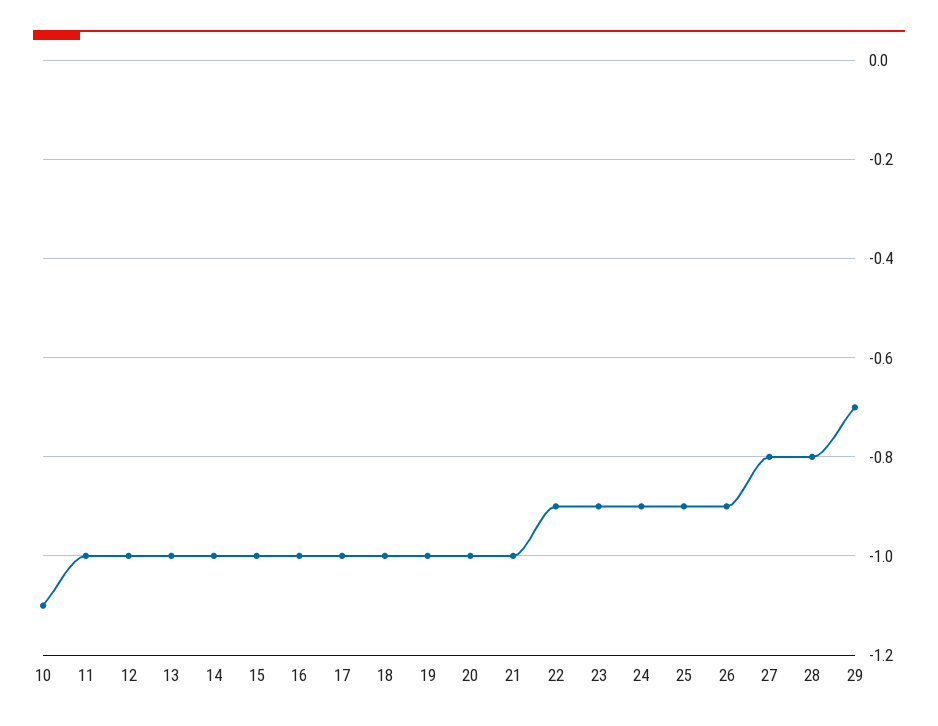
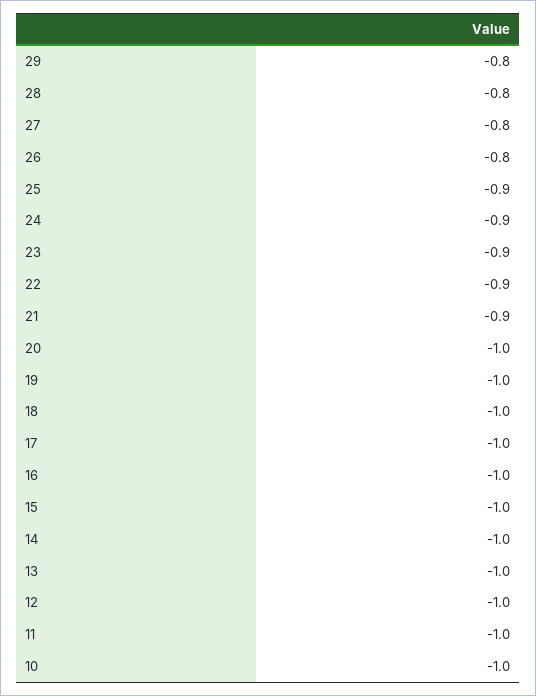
  {
-   "10": -1.1,
+   "10": -1,
    "11": -1,
    "12": -1,
    "13": -1,
    "14": -1,
    "15": -1,
    "16": -1,
    "17": -1,
    "18": -1,
    "19": -1,
    "20": -1,
-   "21": -1,
+   "21": -0.9,
    "22": -0.9,
    "23": -0.9,
    "24": -0.9,
    "25": -0.9,
-   "26": -0.9,
+   "26": -0.8,
    "27": -0.8,
    "28": -0.8,
-   "29": -0.7
+   "29": -0.8
  }

